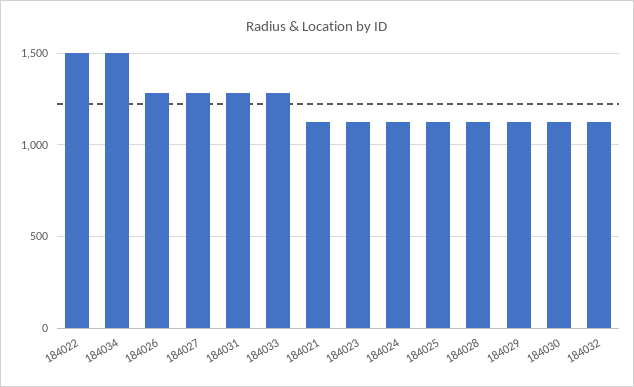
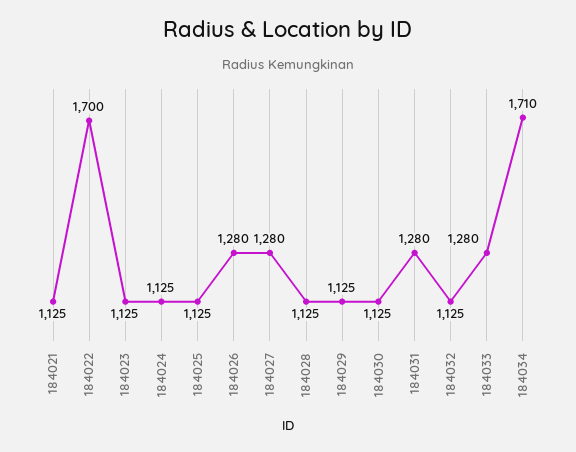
  {
-   "184022": 1500,
+   "184022": 1700,
-   "184034": 1500,
+   "184034": 1710,
    "184026": 1280,
    "184027": 1280,
    "184031": 1280,
    "184033": 1280,
    "184021": 1125,
    "184023": 1125,
    "184024": 1125,
    "184025": 1125,
    "184028": 1125,
    "184029": 1125,
    "184030": 1125,
    "184032": 1125
  }

